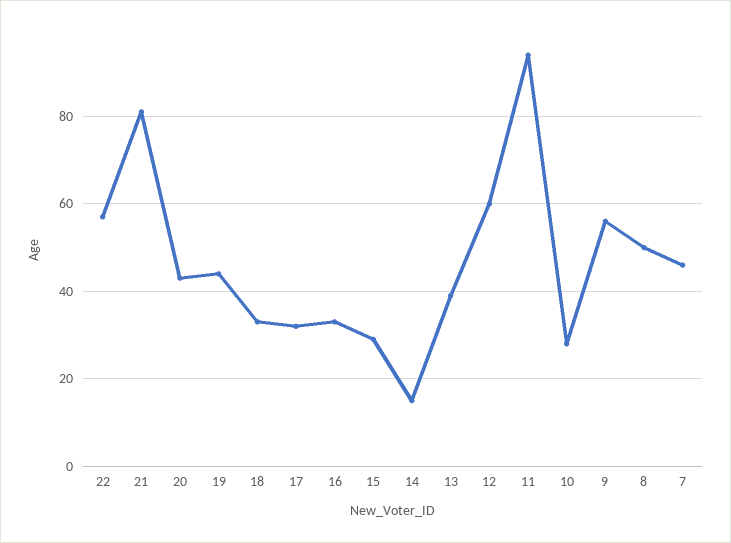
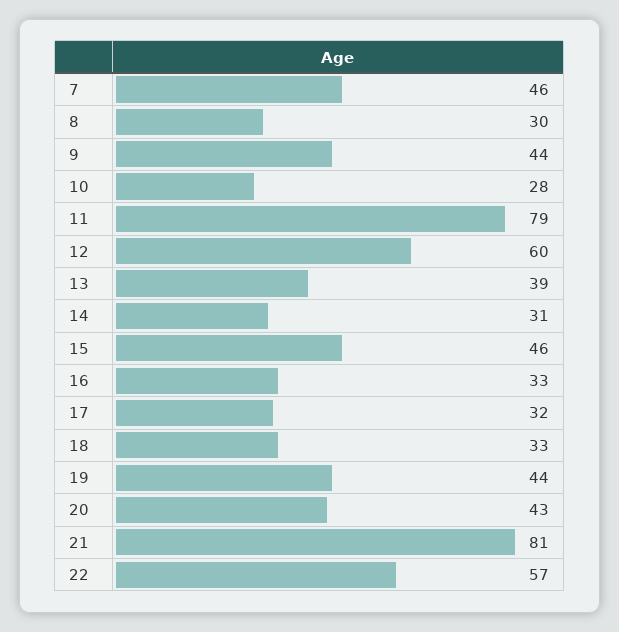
  {
    "22": 57,
    "21": 81,
    "20": 43,
    "19": 44,
    "18": 33,
    "17": 32,
    "16": 33,
-   "15": 30,
+   "15": 46,
-   "14": 15,
+   "14": 31,
    "13": 39,
    "12": 60,
-   "11": 95,
+   "11": 79,
    "10": 28,
-   "9": 55,
+   "9": 44,
-   "8": 50,
+   "8": 30,
    "7": 46
  }

